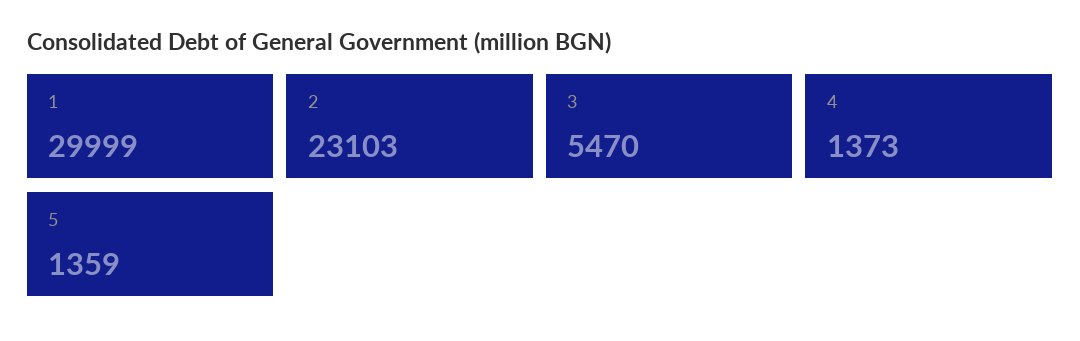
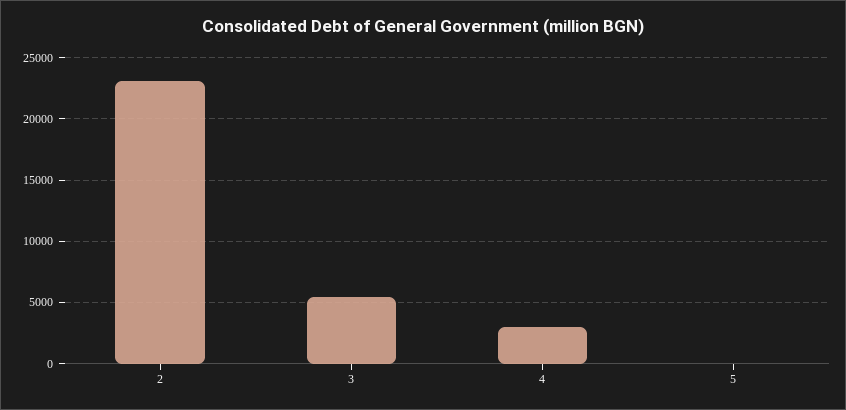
  {
-   "1": 29999,
    "2": 23103,
    "3": 5470,
-   "4": 1373,
+   "4": 3000,
-   "5": 1359
+   "5": 0
  }

